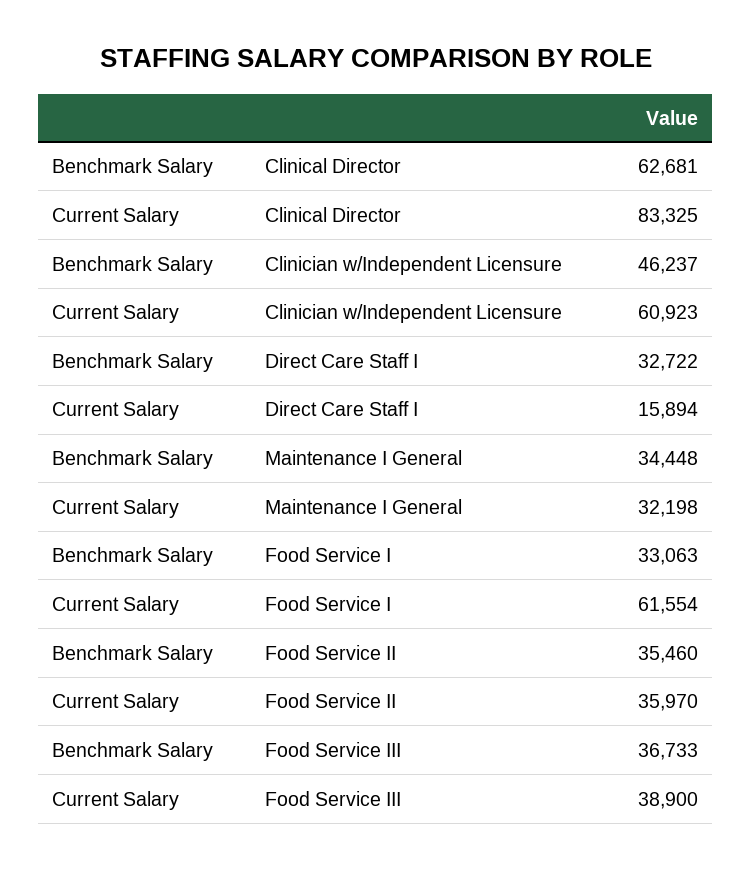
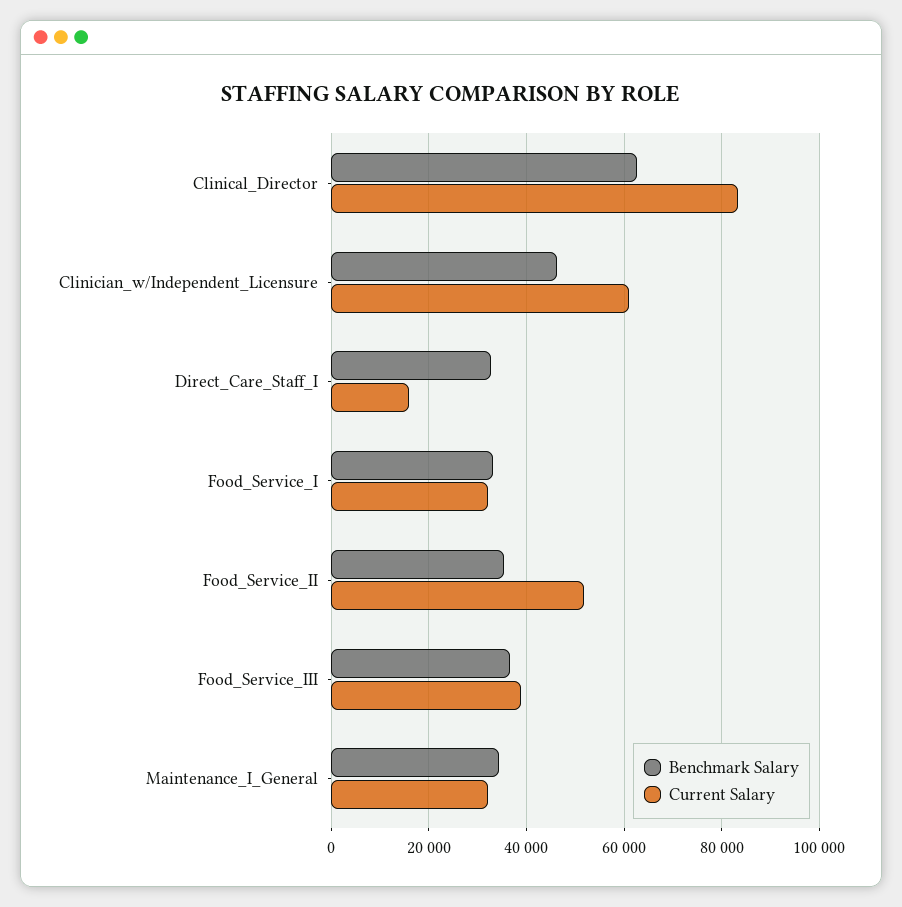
  {
    "Benchmark Salary": {
      "Clinical Director": 62681,
      "Clinician w/Independent Licensure": 46237,
      "Direct Care Staff I": 32722,
      "Maintenance I General": 34448,
      "Food Service I": 33063,
      "Food Service II": 35460,
      "Food Service III": 36733
    },
    "Current Salary": {
      "Clinical Director": 83325,
      "Clinician w/Independent Licensure": 60923,
      "Direct Care Staff I": 15894,
      "Maintenance I General": 32198,
-     "Food Service I": 61554,
+     "Food Service I": 32000,
-     "Food Service II": 35970,
+     "Food Service II": 52000,
      "Food Service III": 38900
    }
  }

